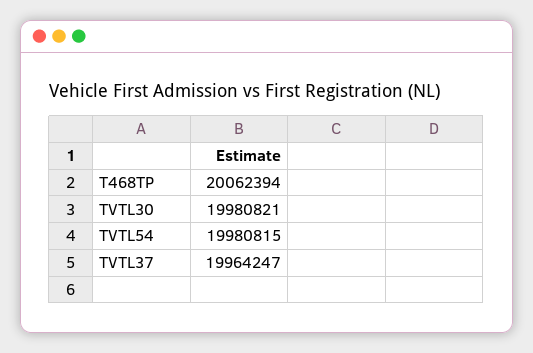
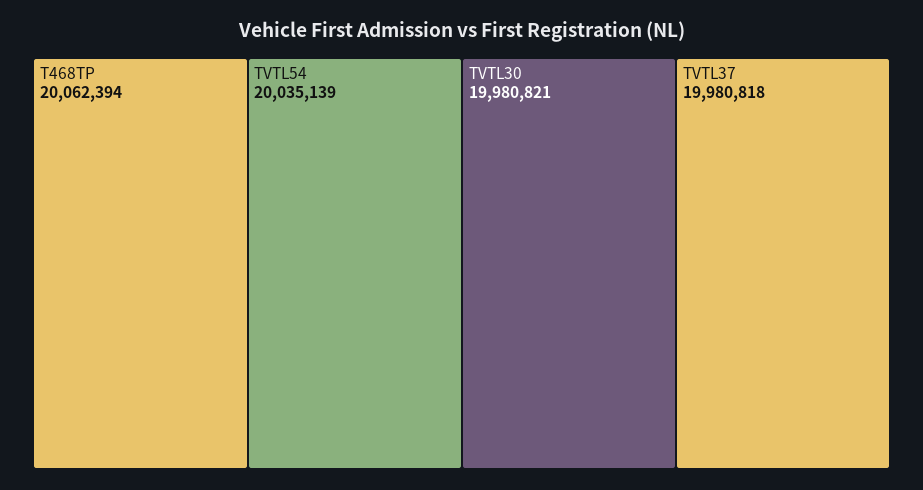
  {
    "T468TP": 20062394,
    "TVTL30": 19980821,
-   "TVTL54": 19980815,
+   "TVTL54": 20035139,
-   "TVTL37": 19964247
+   "TVTL37": 19980818
  }

